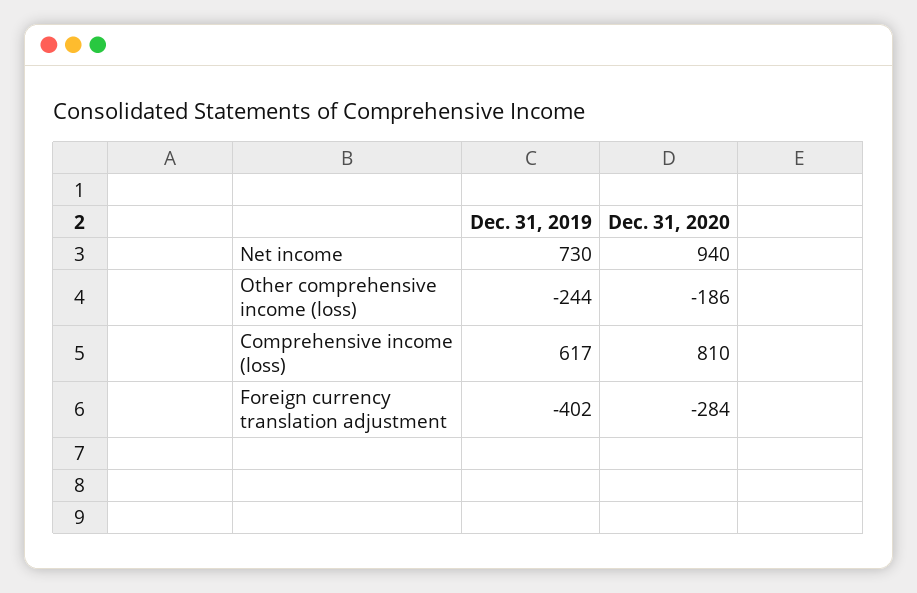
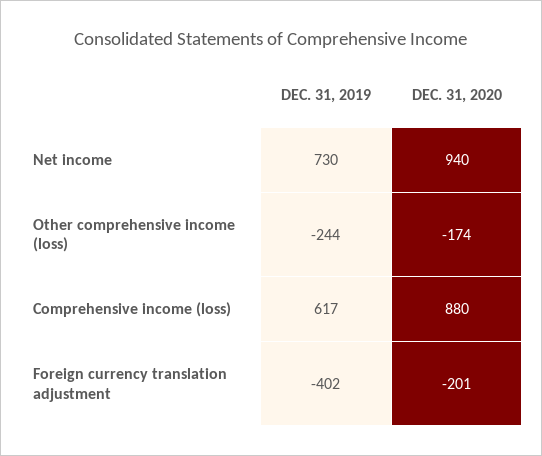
  {
    "Dec. 31, 2019": {
      "Net income": 730,
      "Other comprehensive income (loss)": -244,
      "Comprehensive income (loss)": 617,
      "Foreign currency translation adjustment": -402
    },
    "Dec. 31, 2020": {
      "Net income": 940,
-     "Other comprehensive income (loss)": -186,
+     "Other comprehensive income (loss)": -174,
-     "Comprehensive income (loss)": 810,
+     "Comprehensive income (loss)": 880,
-     "Foreign currency translation adjustment": -284
+     "Foreign currency translation adjustment": -201
    }
  }

